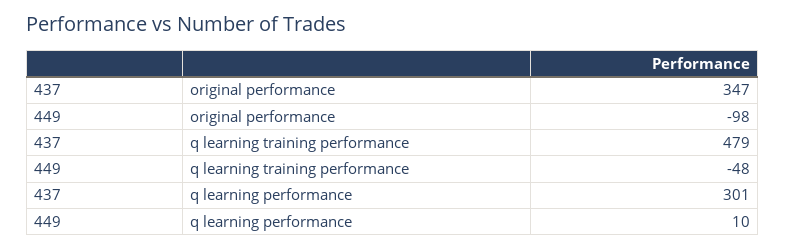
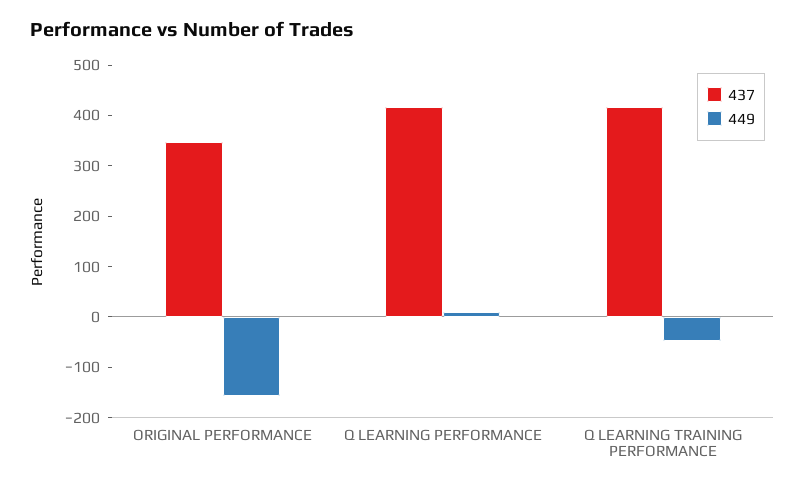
  {
    "437": {
      "original performance": 347,
-     "q learning training performance": 479,
+     "q learning training performance": 420,
-     "q learning performance": 301
+     "q learning performance": 420
    },
    "449": {
-     "original performance": -98,
+     "original performance": -160,
      "q learning training performance": -48,
      "q learning performance": 10
    }
  }

